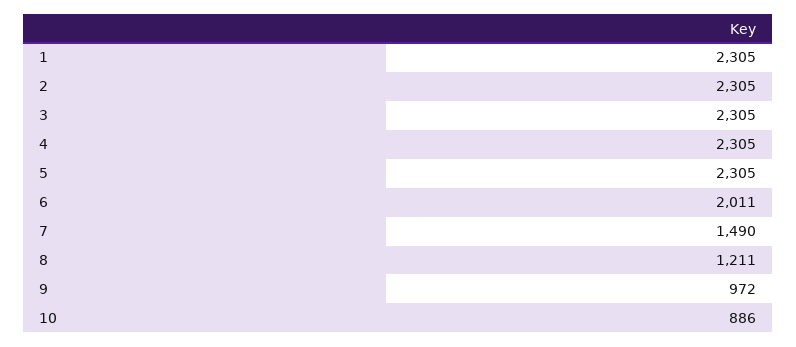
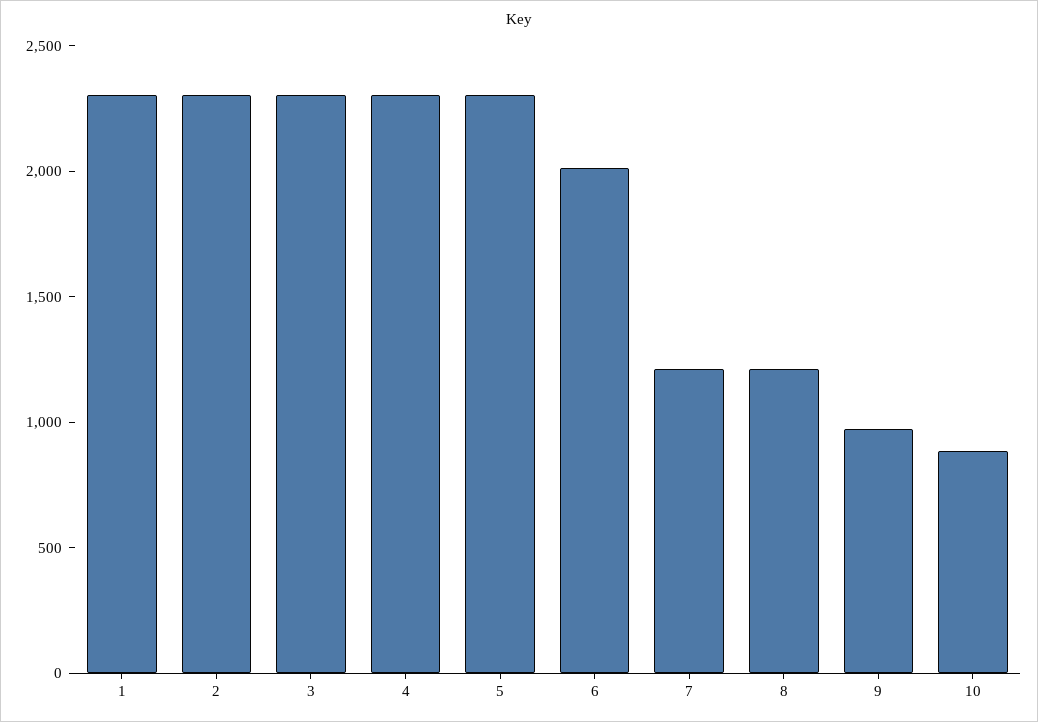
  {
    "1": 2305,
    "2": 2305,
    "3": 2305,
    "4": 2305,
    "5": 2305,
    "6": 2011,
-   "7": 1490,
+   "7": 1200,
    "8": 1211,
    "9": 972,
    "10": 886
  }

